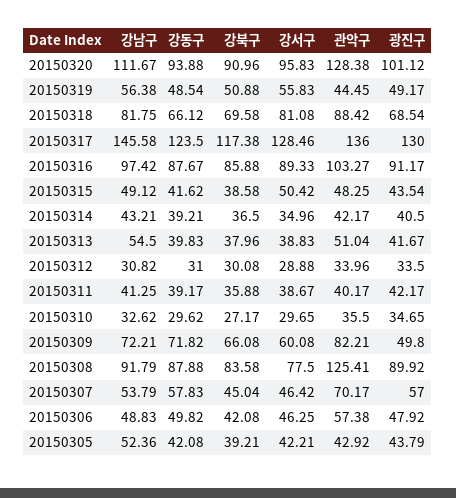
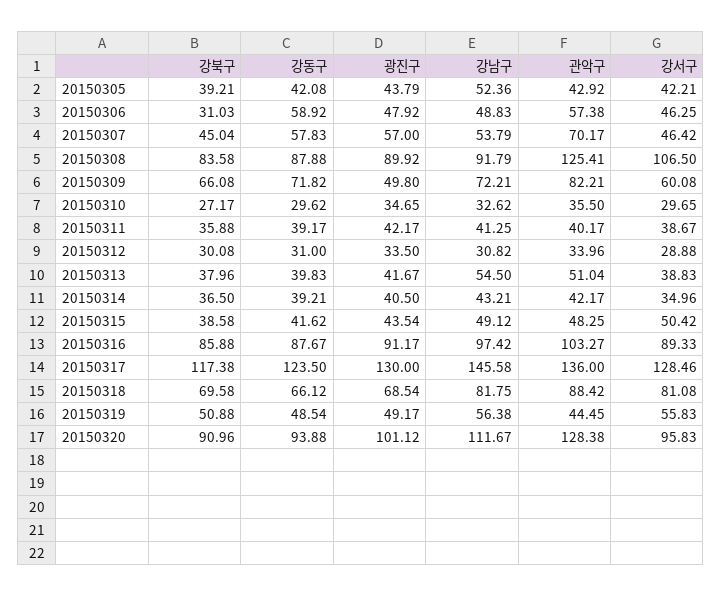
  {
    "강남구": {
      "20150320": 111.67,
      "20150319": 56.38,
      "20150318": 81.75,
      "20150317": 145.58,
      "20150316": 97.42,
      "20150315": 49.12,
      "20150314": 43.21,
      "20150313": 54.5,
      "20150312": 30.82,
      "20150311": 41.25,
      "20150310": 32.62,
      "20150309": 72.21,
      "20150308": 91.79,
      "20150307": 53.79,
      "20150306": 48.83,
      "20150305": 52.36
    },
    "강동구": {
      "20150320": 93.88,
      "20150319": 48.54,
      "20150318": 66.12,
      "20150317": 123.5,
      "20150316": 87.67,
      "20150315": 41.62,
      "20150314": 39.21,
      "20150313": 39.83,
      "20150312": 31,
      "20150311": 39.17,
      "20150310": 29.62,
      "20150309": 71.82,
      "20150308": 87.88,
      "20150307": 57.83,
-     "20150306": 49.82,
+     "20150306": 58.92,
      "20150305": 42.08
    },
    "강북구": {
      "20150320": 90.96,
      "20150319": 50.88,
      "20150318": 69.58,
      "20150317": 117.38,
      "20150316": 85.88,
      "20150315": 38.58,
      "20150314": 36.5,
      "20150313": 37.96,
      "20150312": 30.08,
      "20150311": 35.88,
      "20150310": 27.17,
      "20150309": 66.08,
      "20150308": 83.58,
      "20150307": 45.04,
-     "20150306": 42.08,
+     "20150306": 31.03,
      "20150305": 39.21
    },
    "강서구": {
      "20150320": 95.83,
      "20150319": 55.83,
      "20150318": 81.08,
      "20150317": 128.46,
      "20150316": 89.33,
      "20150315": 50.42,
      "20150314": 34.96,
      "20150313": 38.83,
      "20150312": 28.88,
      "20150311": 38.67,
      "20150310": 29.65,
      "20150309": 60.08,
-     "20150308": 77.5,
+     "20150308": 106.5,
      "20150307": 46.42,
      "20150306": 46.25,
      "20150305": 42.21
    },
    "관악구": {
      "20150320": 128.38,
      "20150319": 44.45,
      "20150318": 88.42,
      "20150317": 136,
      "20150316": 103.27,
      "20150315": 48.25,
      "20150314": 42.17,
      "20150313": 51.04,
      "20150312": 33.96,
      "20150311": 40.17,
      "20150310": 35.5,
      "20150309": 82.21,
      "20150308": 125.41,
      "20150307": 70.17,
      "20150306": 57.38,
      "20150305": 42.92
    },
    "광진구": {
      "20150320": 101.12,
      "20150319": 49.17,
      "20150318": 68.54,
      "20150317": 130,
      "20150316": 91.17,
      "20150315": 43.54,
      "20150314": 40.5,
      "20150313": 41.67,
      "20150312": 33.5,
      "20150311": 42.17,
      "20150310": 34.65,
      "20150309": 49.8,
      "20150308": 89.92,
      "20150307": 57,
      "20150306": 47.92,
      "20150305": 43.79
    }
  }

